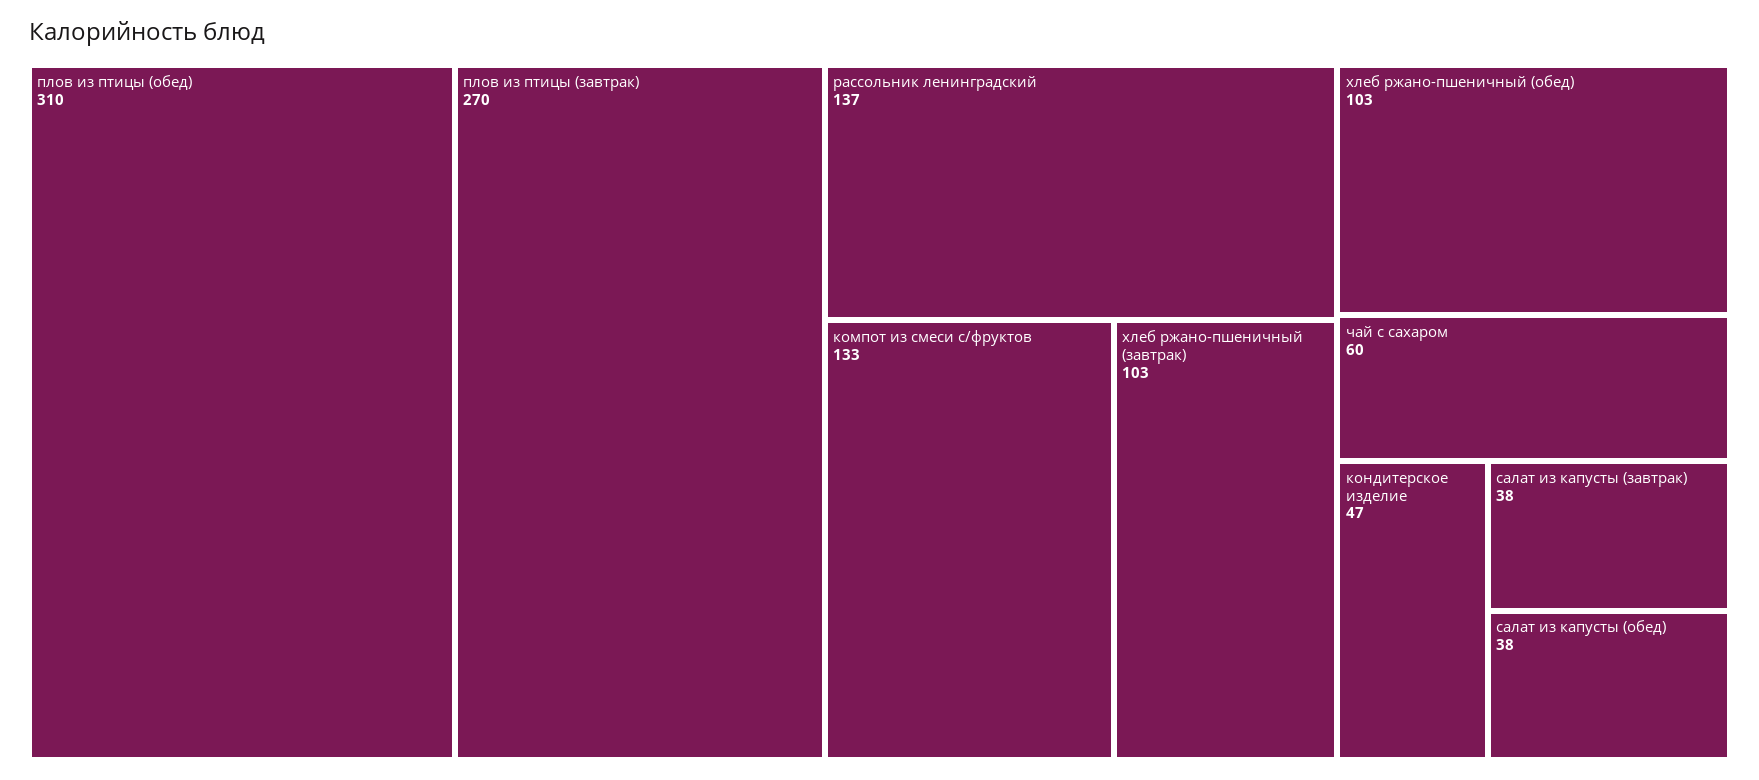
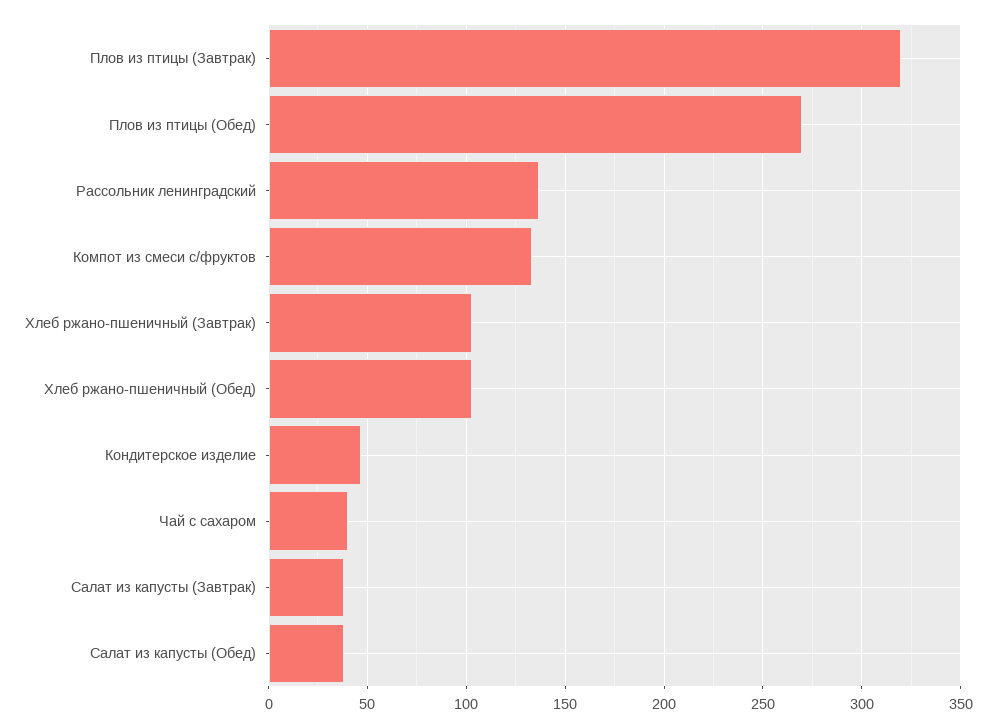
  {
-   "плов из птицы (обед)": 310,
+   "плов из птицы (обед)": 270,
-   "плов из птицы (завтрак)": 270,
+   "плов из птицы (завтрак)": 320,
    "рассольник ленинградский": 137,
    "компот из смеси с/фруктов": 133,
    "хлеб ржано-пшеничный (завтрак)": 103,
    "хлеб ржано-пшеничный (обед)": 103,
-   "чай с сахаром": 60,
+   "чай с сахаром": 40,
    "кондитерское изделие": 47,
    "салат из капусты (завтрак)": 38,
    "салат из капусты (обед)": 38
  }

